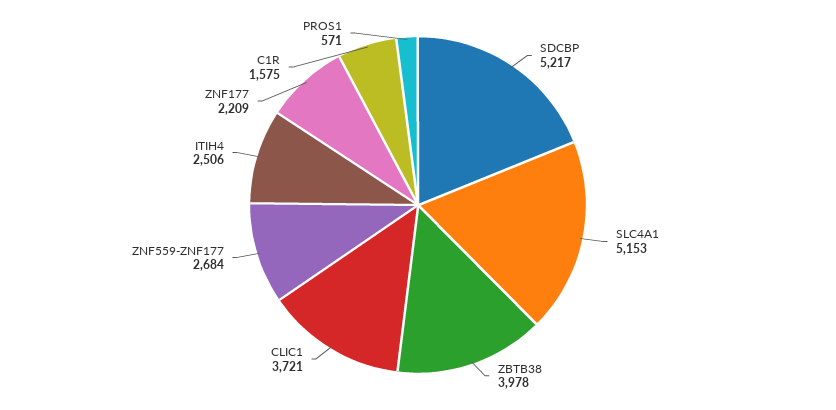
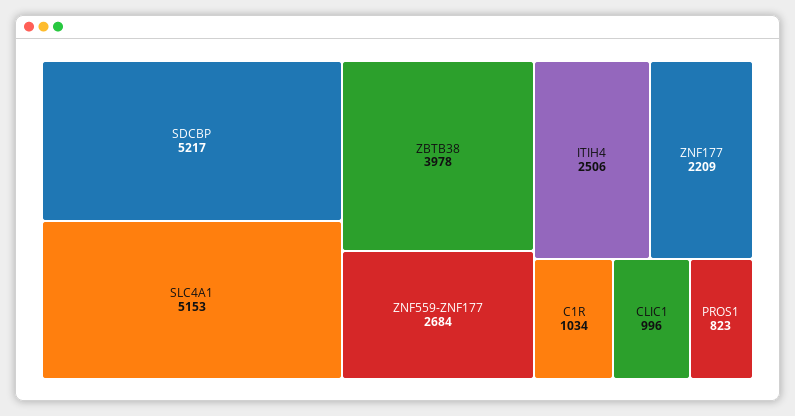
  {
    "SDCBP": 5217,
    "SLC4A1": 5153,
    "ZBTB38": 3978,
-   "CLIC1": 3721,
+   "CLIC1": 996,
    "ZNF559-ZNF177": 2684,
    "ITIH4": 2506,
    "ZNF177": 2209,
-   "C1R": 1575,
+   "C1R": 1034,
-   "PROS1": 571
+   "PROS1": 823
  }

